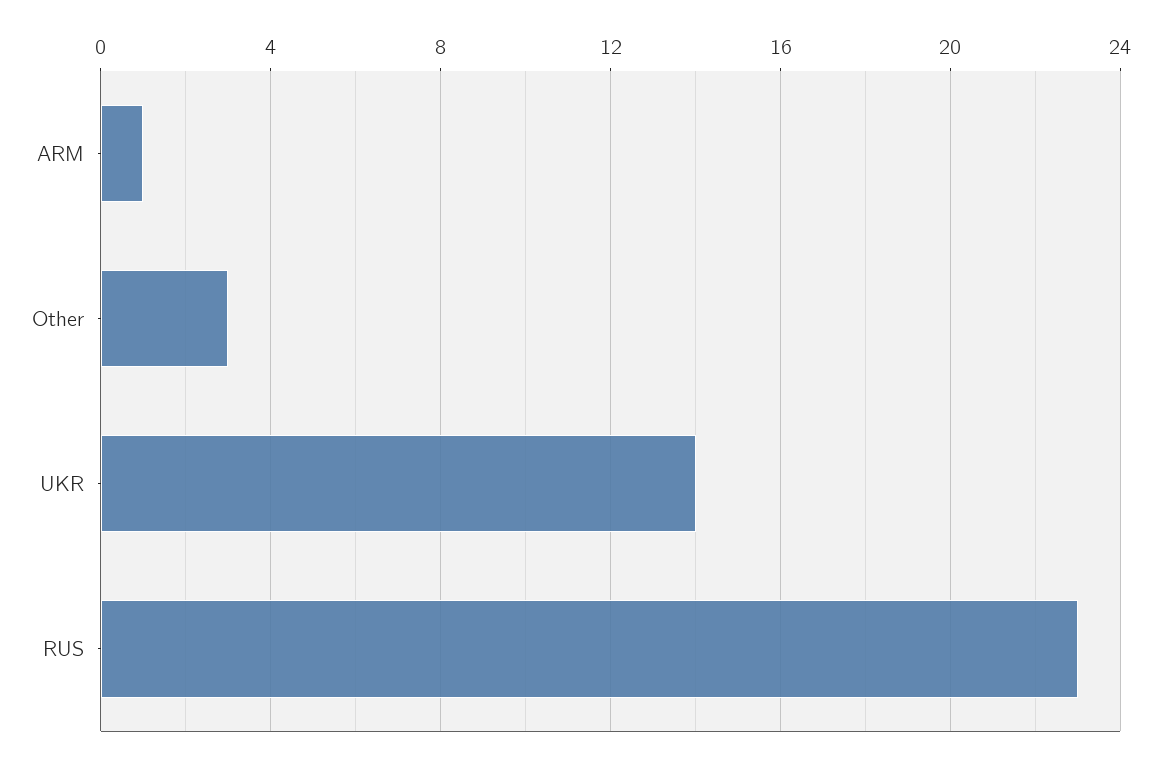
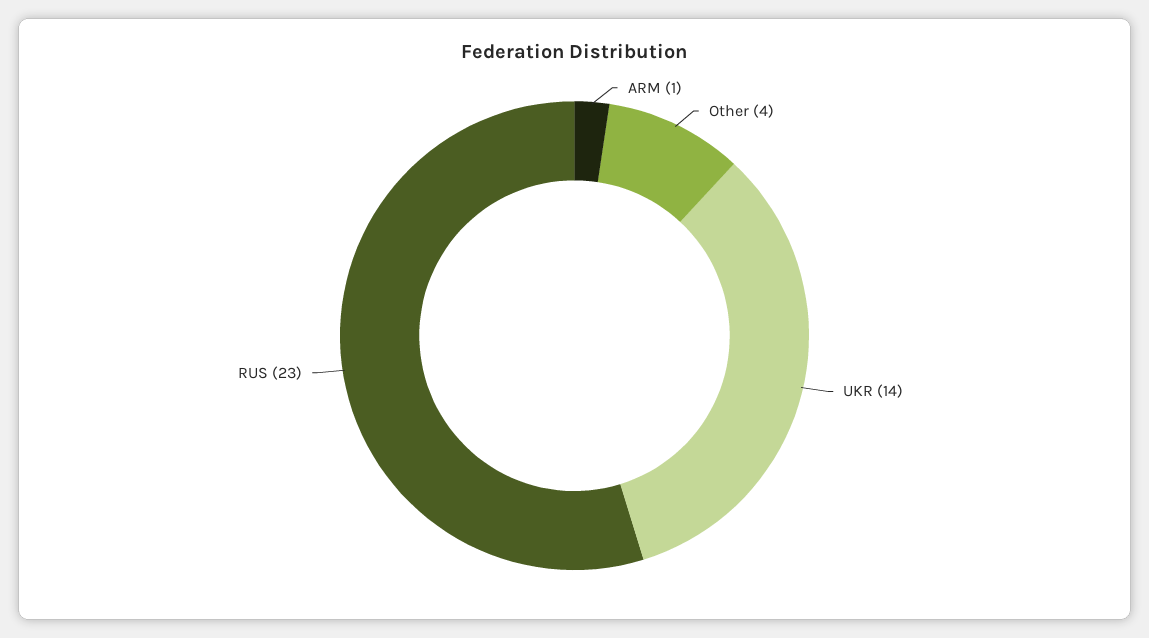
  {
    "ARM": 1,
-   "Other": 3,
+   "Other": 4,
    "UKR": 14,
    "RUS": 23
  }

